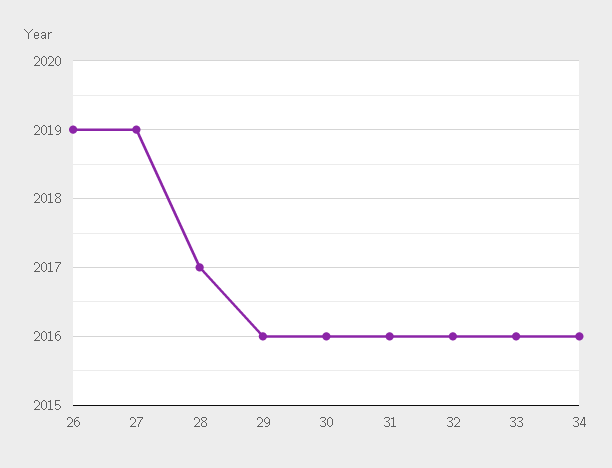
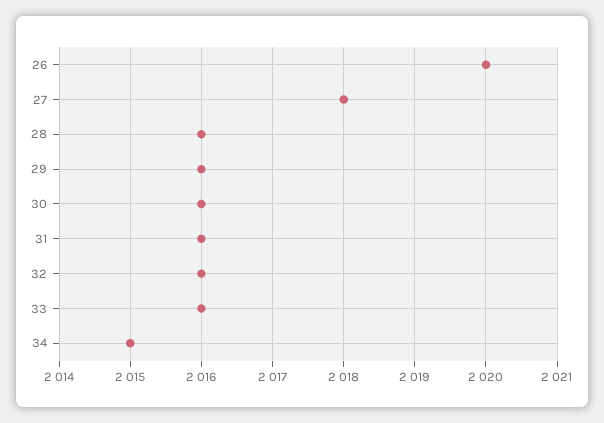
  {
-   "26": 2019,
+   "26": 2020,
-   "27": 2019,
+   "27": 2018,
-   "28": 2017,
+   "28": 2016,
    "29": 2016,
    "30": 2016,
    "31": 2016,
    "32": 2016,
    "33": 2016,
-   "34": 2016
+   "34": 2015
  }

